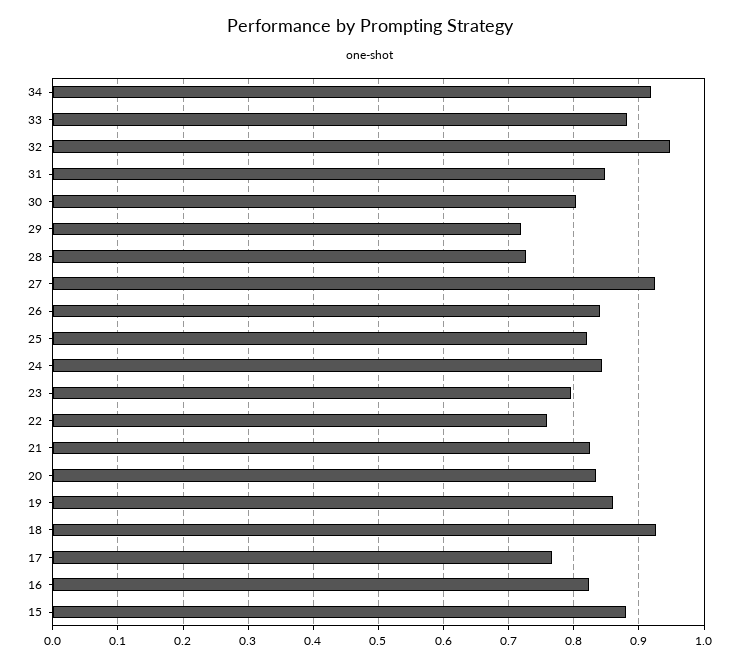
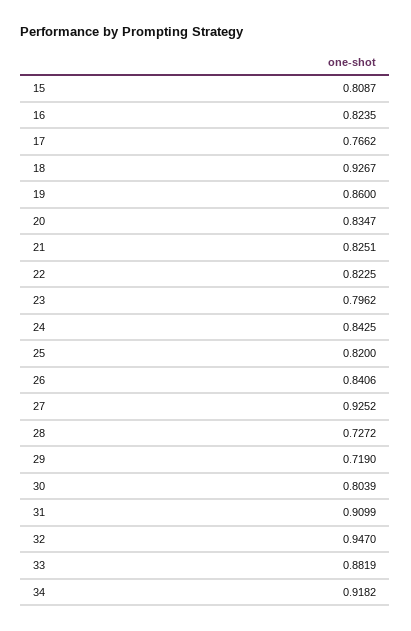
  {
    "34": 0.9182,
    "33": 0.8819,
    "32": 0.947,
-   "31": 0.85,
+   "31": 0.9099,
    "30": 0.8039,
    "29": 0.719,
    "28": 0.7272,
    "27": 0.9252,
    "26": 0.8406,
    "25": 0.82,
    "24": 0.8425,
    "23": 0.7962,
-   "22": 0.76,
+   "22": 0.8225,
    "21": 0.8251,
    "20": 0.8347,
    "19": 0.86,
    "18": 0.9267,
    "17": 0.7662,
    "16": 0.8235,
-   "15": 0.88
+   "15": 0.8087
  }

